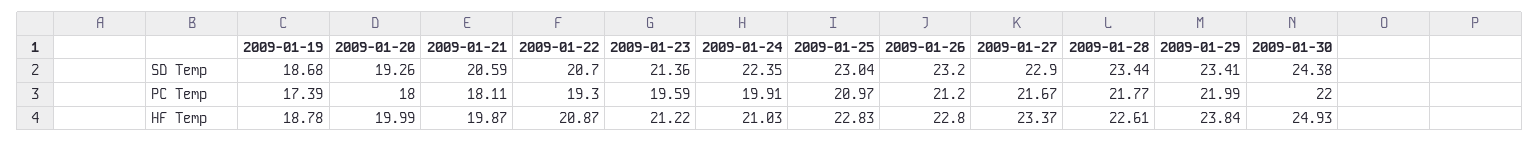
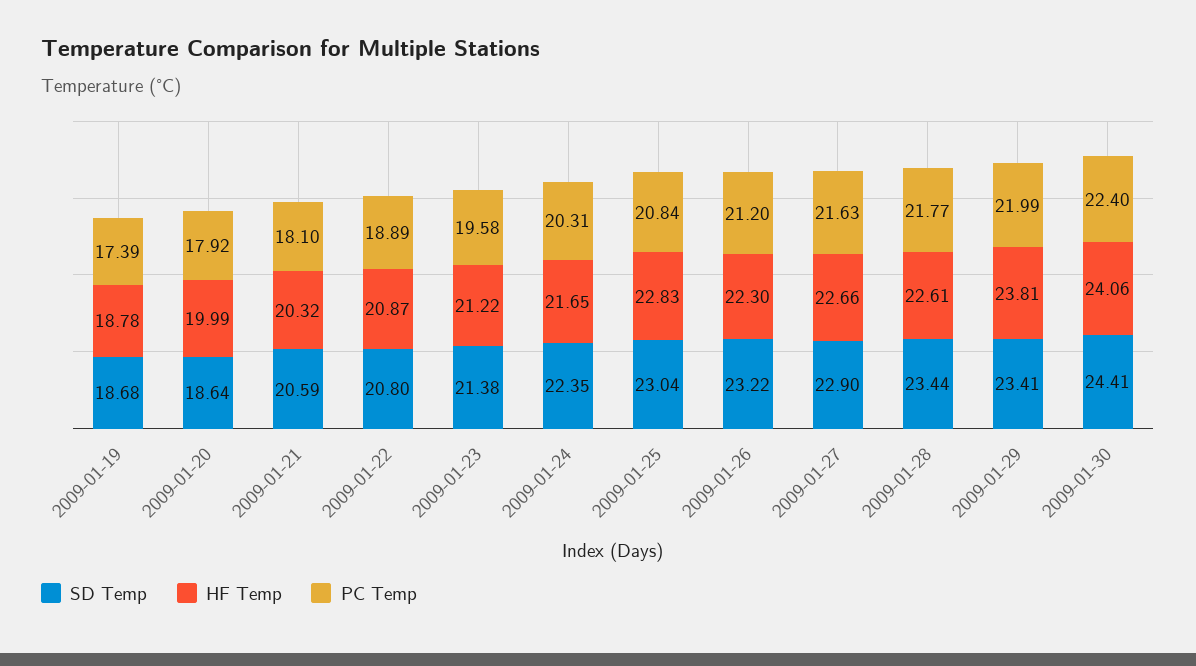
  {
    "SD Temp": {
      "2009-01-19": 18.68,
-     "2009-01-20": 19.26,
+     "2009-01-20": 18.64,
      "2009-01-21": 20.59,
-     "2009-01-22": 20.7,
+     "2009-01-22": 20.8,
-     "2009-01-23": 21.36,
+     "2009-01-23": 21.38,
      "2009-01-24": 22.35,
      "2009-01-25": 23.04,
-     "2009-01-26": 23.2,
+     "2009-01-26": 23.22,
      "2009-01-27": 22.9,
      "2009-01-28": 23.44,
      "2009-01-29": 23.41,
-     "2009-01-30": 24.38
+     "2009-01-30": 24.41
    },
    "PC Temp": {
      "2009-01-19": 17.39,
-     "2009-01-20": 18,
+     "2009-01-20": 17.92,
-     "2009-01-21": 18.11,
+     "2009-01-21": 18.1,
-     "2009-01-22": 19.3,
+     "2009-01-22": 18.89,
-     "2009-01-23": 19.59,
+     "2009-01-23": 19.58,
-     "2009-01-24": 19.91,
+     "2009-01-24": 20.31,
-     "2009-01-25": 20.97,
+     "2009-01-25": 20.84,
      "2009-01-26": 21.2,
-     "2009-01-27": 21.67,
+     "2009-01-27": 21.63,
      "2009-01-28": 21.77,
      "2009-01-29": 21.99,
-     "2009-01-30": 22
+     "2009-01-30": 22.4
    },
    "HF Temp": {
      "2009-01-19": 18.78,
      "2009-01-20": 19.99,
-     "2009-01-21": 19.87,
+     "2009-01-21": 20.32,
      "2009-01-22": 20.87,
      "2009-01-23": 21.22,
-     "2009-01-24": 21.03,
+     "2009-01-24": 21.65,
      "2009-01-25": 22.83,
-     "2009-01-26": 22.8,
+     "2009-01-26": 22.3,
-     "2009-01-27": 23.37,
+     "2009-01-27": 22.66,
      "2009-01-28": 22.61,
-     "2009-01-29": 23.84,
+     "2009-01-29": 23.81,
-     "2009-01-30": 24.93
+     "2009-01-30": 24.06
    }
  }

